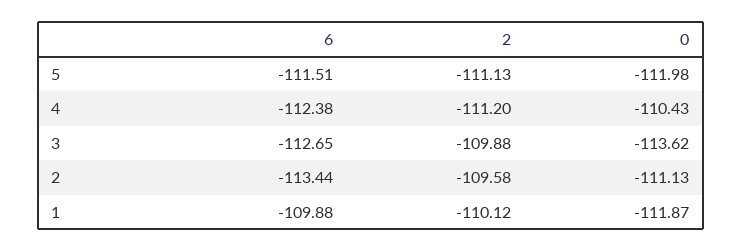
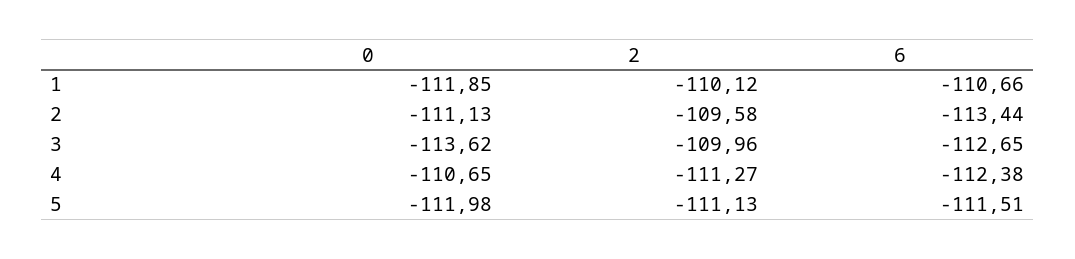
  {
    "6": {
      "5": -111.51,
      "4": -112.38,
      "3": -112.65,
      "2": -113.44,
-     "1": -109.88
+     "1": -110.66
    },
    "2": {
      "5": -111.13,
-     "4": -111.2,
+     "4": -111.27,
-     "3": -109.88,
+     "3": -109.96,
      "2": -109.58,
      "1": -110.12
    },
    "0": {
      "5": -111.98,
-     "4": -110.43,
+     "4": -110.65,
      "3": -113.62,
      "2": -111.13,
-     "1": -111.87
+     "1": -111.85
    }
  }

